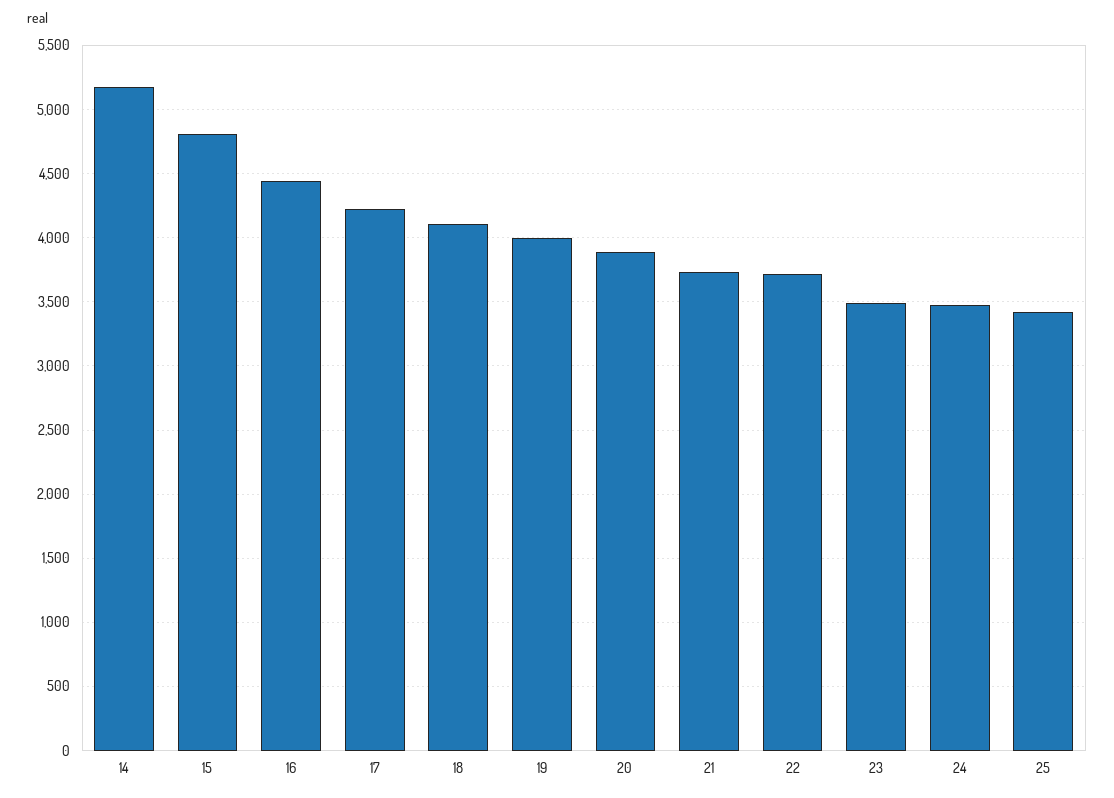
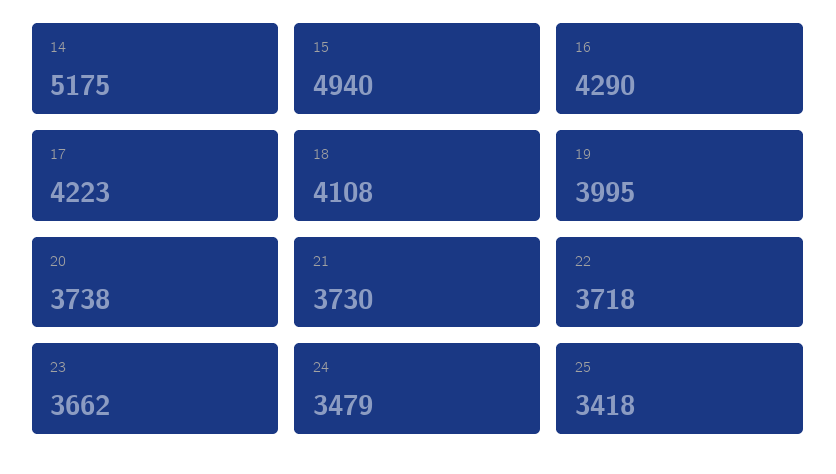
  {
    "14": 5175,
-   "15": 4800,
+   "15": 4940,
-   "16": 4450,
+   "16": 4290,
    "17": 4223,
    "18": 4108,
    "19": 3995,
-   "20": 3900,
+   "20": 3738,
    "21": 3730,
    "22": 3718,
-   "23": 3500,
+   "23": 3662,
    "24": 3479,
    "25": 3418
  }

